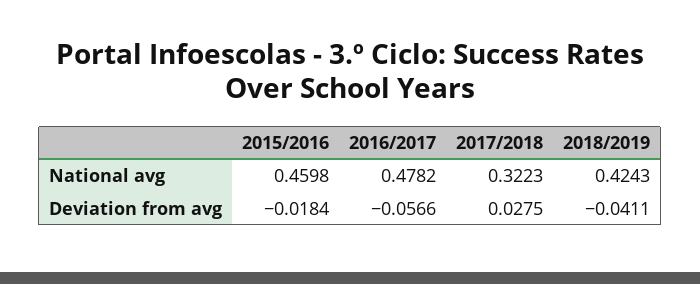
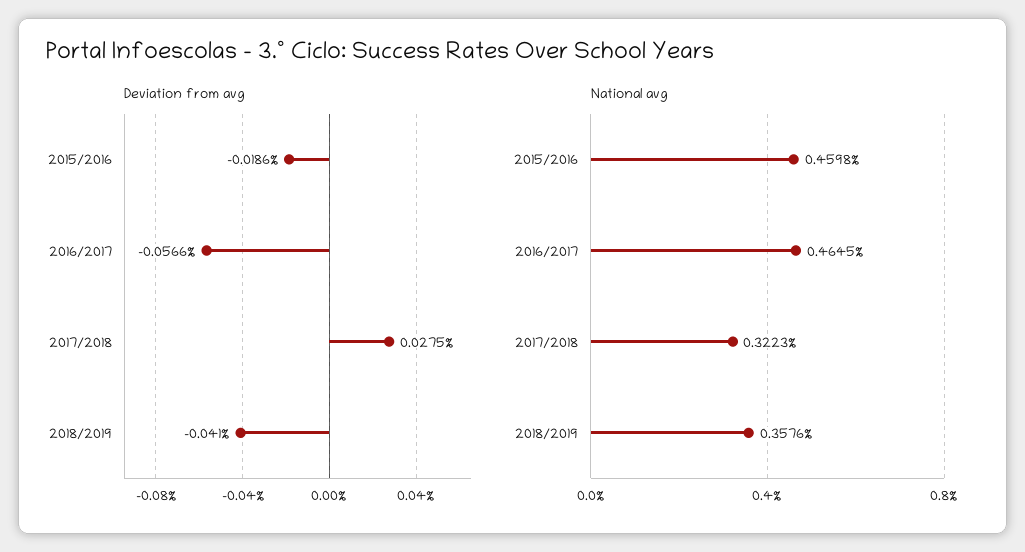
  {
    "National avg": {
      "2015/2016": 0.4598,
-     "2016/2017": 0.4782,
+     "2016/2017": 0.4645,
      "2017/2018": 0.3223,
-     "2018/2019": 0.4243
+     "2018/2019": 0.3576
    },
    "Deviation from avg": {
-     "2015/2016": -0.0184,
+     "2015/2016": -0.0186,
      "2016/2017": -0.0566,
      "2017/2018": 0.0275,
-     "2018/2019": -0.0411
+     "2018/2019": -0.041
    }
  }

